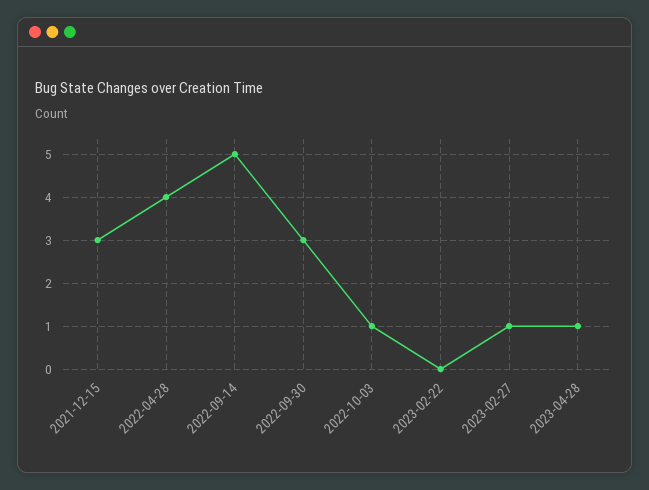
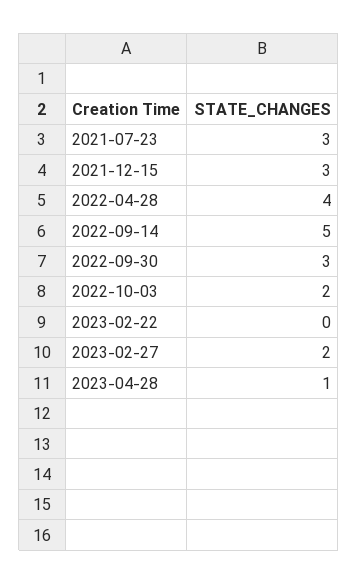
  {
    "2021-12-15": 3,
    "2022-04-28": 4,
    "2022-09-14": 5,
    "2022-09-30": 3,
-   "2022-10-03": 1,
+   "2022-10-03": 2,
    "2023-02-22": 0,
-   "2023-02-27": 1,
+   "2023-02-27": 2,
-   "2023-04-28": 1
+   "2023-04-28": 1,
+   "2021-07-23": 3
  }

